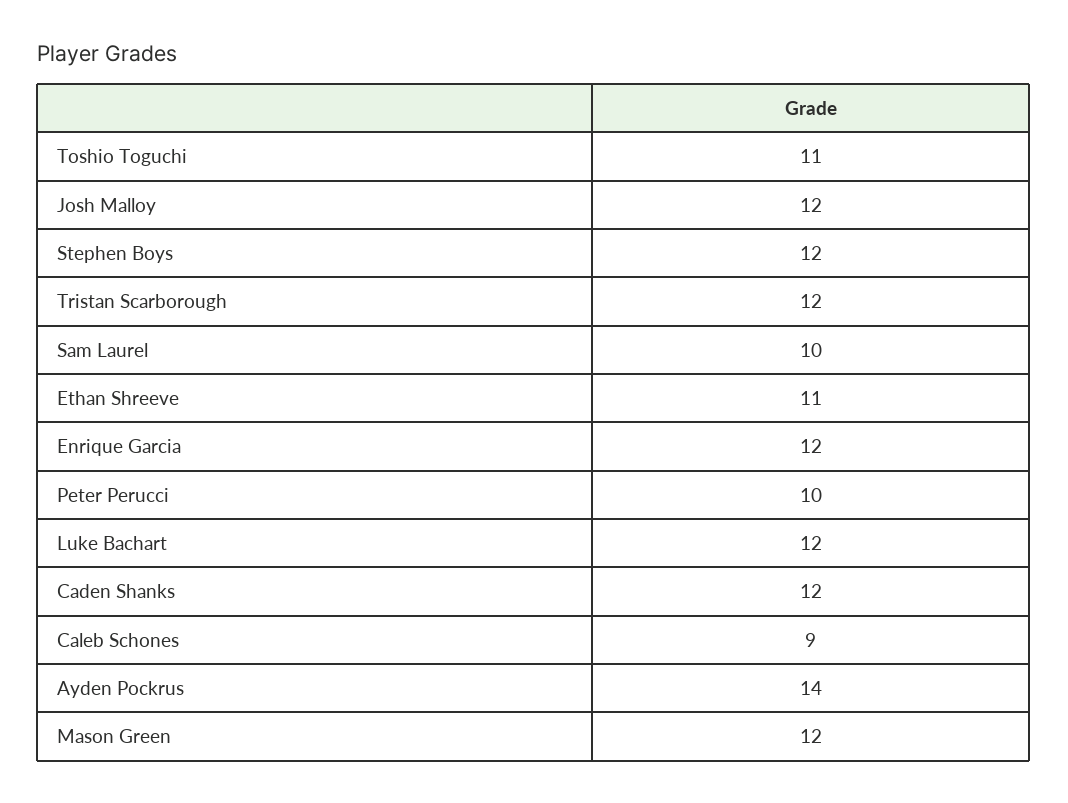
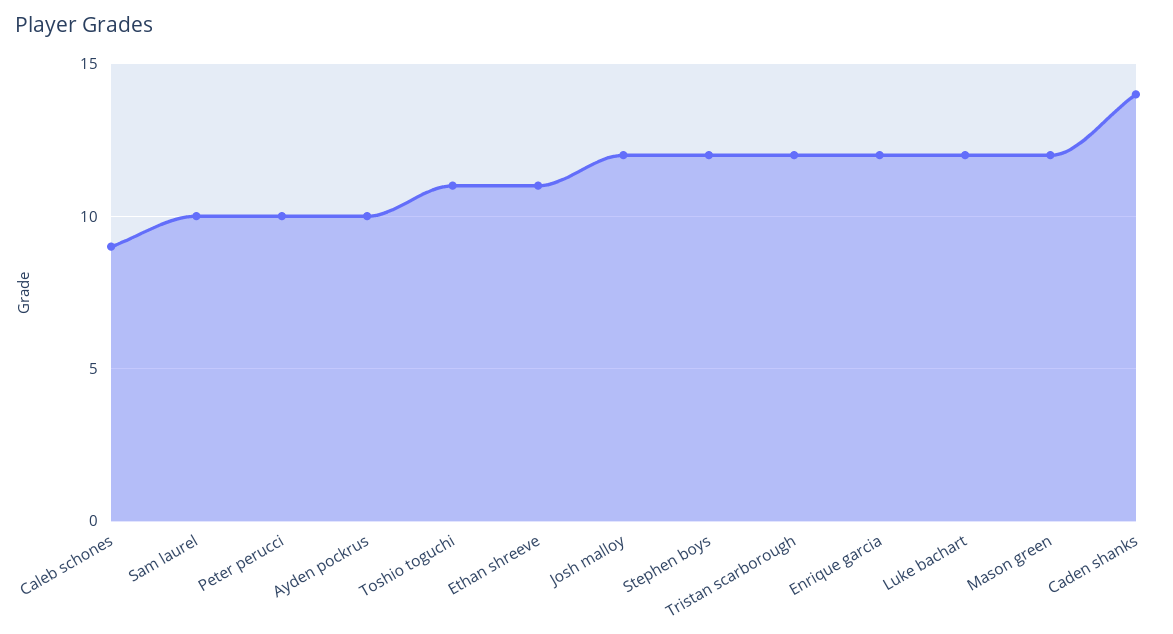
  {
    "Toshio Toguchi": 11,
    "Josh Malloy": 12,
    "Stephen Boys": 12,
    "Tristan Scarborough": 12,
    "Sam Laurel": 10,
    "Ethan Shreeve": 11,
    "Enrique Garcia": 12,
    "Peter Perucci": 10,
    "Luke Bachart": 12,
-   "Caden Shanks": 12,
+   "Caden Shanks": 14,
    "Caleb Schones": 9,
-   "Ayden Pockrus": 14,
+   "Ayden Pockrus": 10,
    "Mason Green": 12
  }

